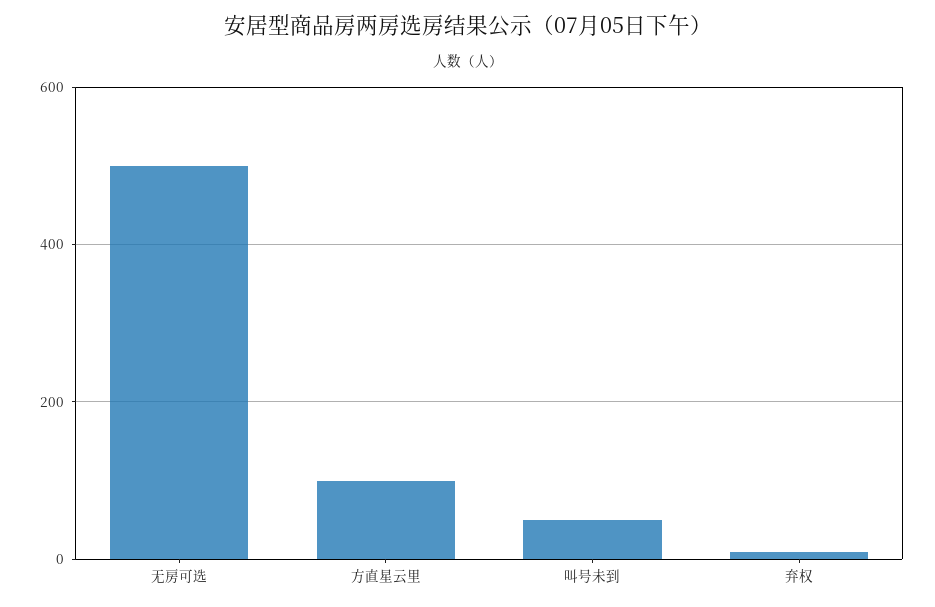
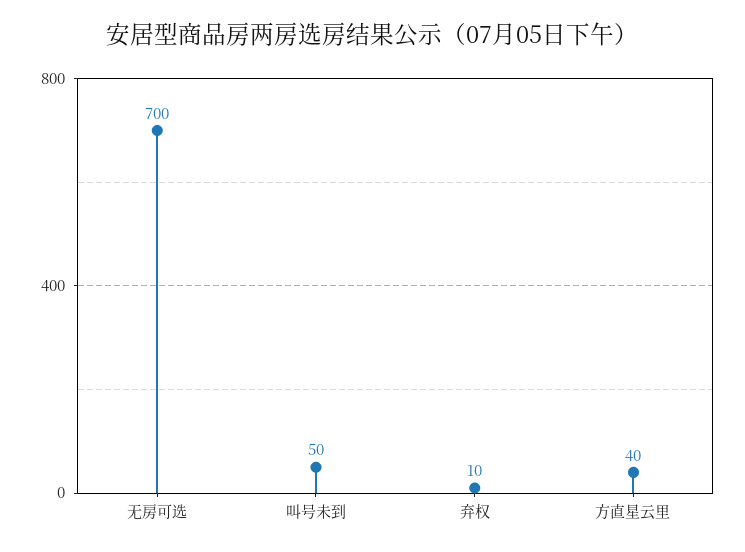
  {
-   "无房可选": 500,
+   "无房可选": 700,
-   "方直星云里": 100,
+   "方直星云里": 40,
    "叫号未到": 50,
    "弃权": 10
  }

